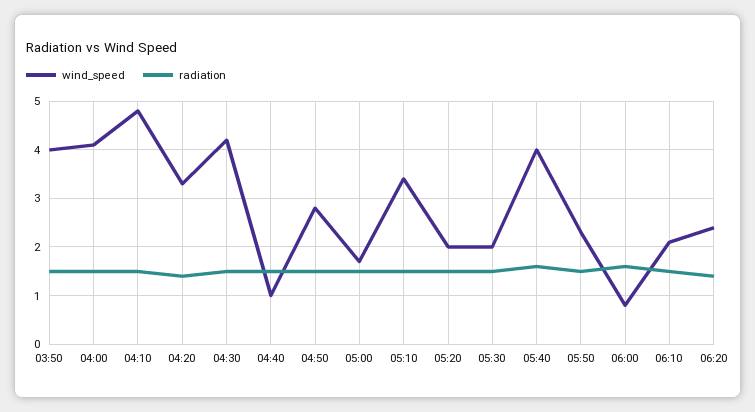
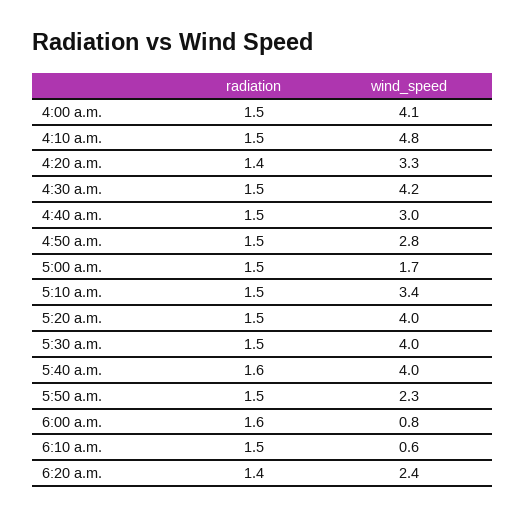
  {
    "wind_speed": {
-     "03:50": 4,
      "04:00": 4.1,
      "04:10": 4.8,
      "04:20": 3.3,
      "04:30": 4.2,
-     "04:40": 1,
+     "04:40": 3,
      "04:50": 2.8,
      "05:00": 1.7,
      "05:10": 3.4,
-     "05:20": 2,
+     "05:20": 4,
-     "05:30": 2,
+     "05:30": 4,
      "05:40": 4,
      "05:50": 2.3,
      "06:00": 0.8,
-     "06:10": 2,
+     "06:10": 0.6,
      "06:20": 2.4
    },
    "radiation": {
-     "03:50": 1.5,
      "04:00": 1.5,
      "04:10": 1.5,
      "04:20": 1.4,
      "04:30": 1.5,
      "04:40": 1.5,
      "04:50": 1.5,
      "05:00": 1.5,
      "05:10": 1.5,
      "05:20": 1.5,
      "05:30": 1.5,
      "05:40": 1.6,
      "05:50": 1.5,
      "06:00": 1.6,
      "06:10": 1.5,
      "06:20": 1.4
    }
  }

